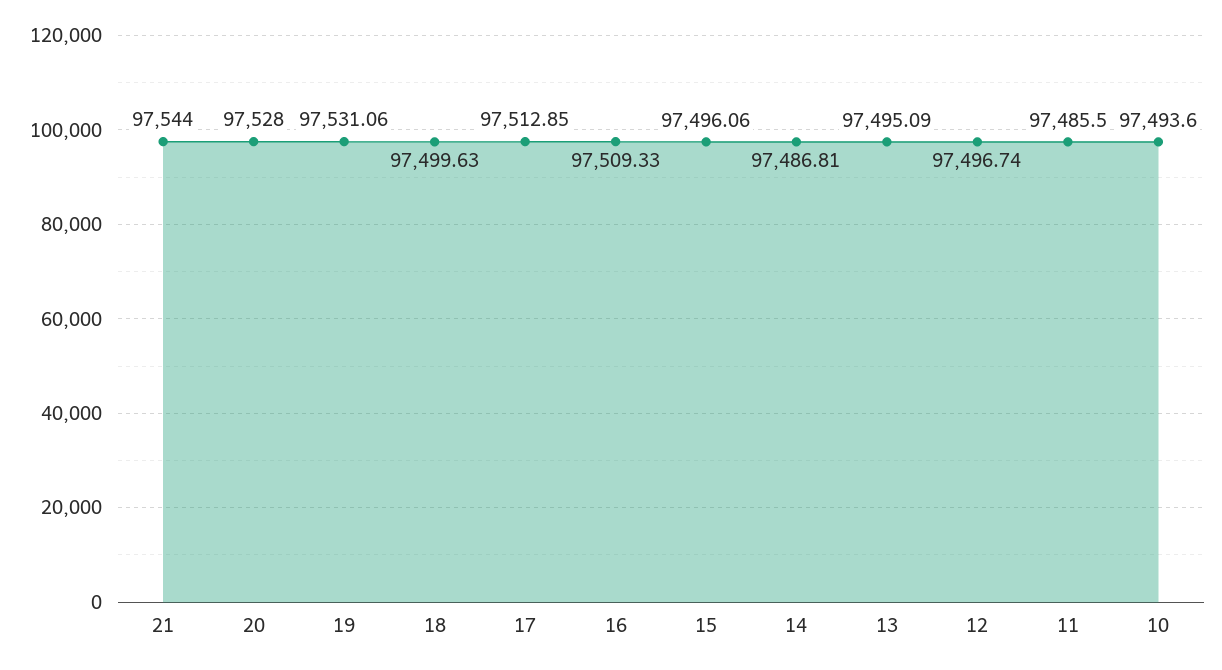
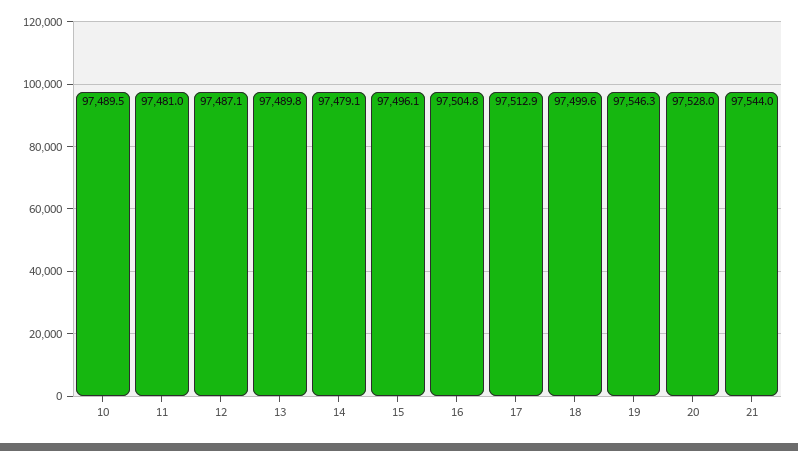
  {
    "21": 97544,
    "20": 97528,
-   "19": 97531.06,
+   "19": 97546.3,
    "18": 97499.63,
    "17": 97512.85,
-   "16": 97509.33,
+   "16": 97504.8,
    "15": 97496.06,
-   "14": 97486.81,
+   "14": 97479.1,
-   "13": 97495.09,
+   "13": 97489.8,
-   "12": 97496.74,
+   "12": 97487.1,
-   "11": 97485.5,
+   "11": 97481,
-   "10": 97493.6
+   "10": 97489.5
  }

